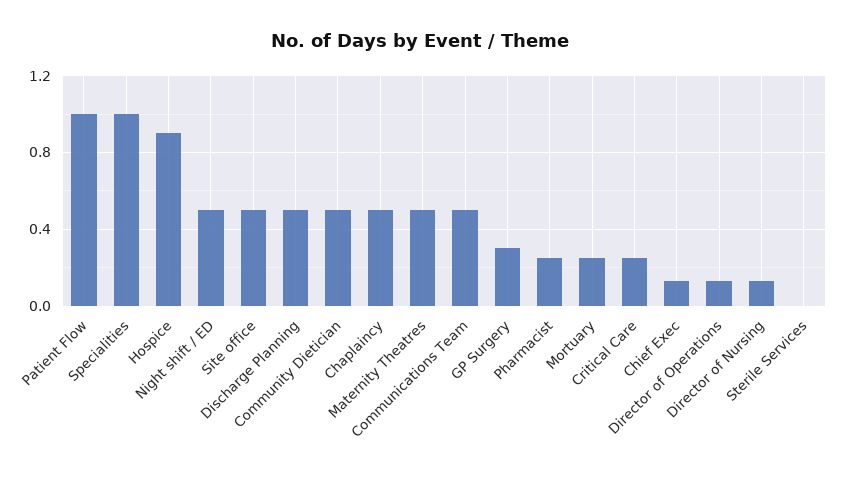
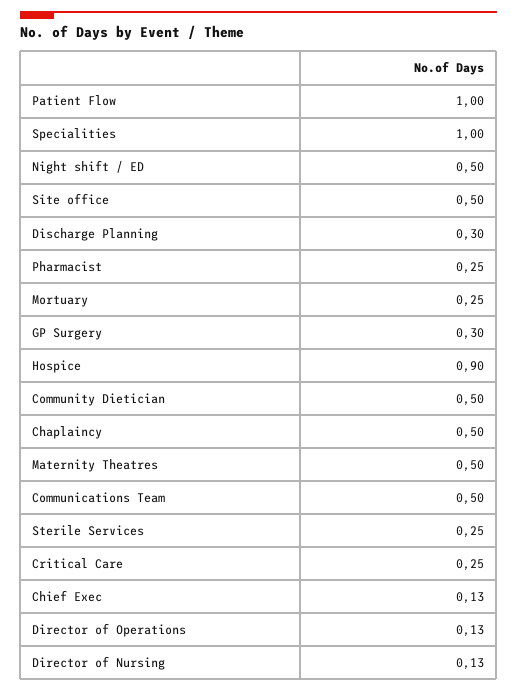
  {
    "Patient Flow": 1,
    "Specialities": 1,
    "Hospice": 0.9,
    "Night shift / ED": 0.5,
    "Site office": 0.5,
-   "Discharge Planning": 0.5,
+   "Discharge Planning": 0.3,
    "Community Dietician": 0.5,
    "Chaplaincy": 0.5,
    "Maternity Theatres": 0.5,
    "Communications Team": 0.5,
    "GP Surgery": 0.3,
    "Pharmacist": 0.25,
    "Mortuary": 0.25,
    "Critical Care": 0.25,
    "Chief Exec": 0.13,
    "Director of Operations": 0.13,
    "Director of Nursing": 0.13,
-   "Sterile Services": 0
+   "Sterile Services": 0.25
  }

